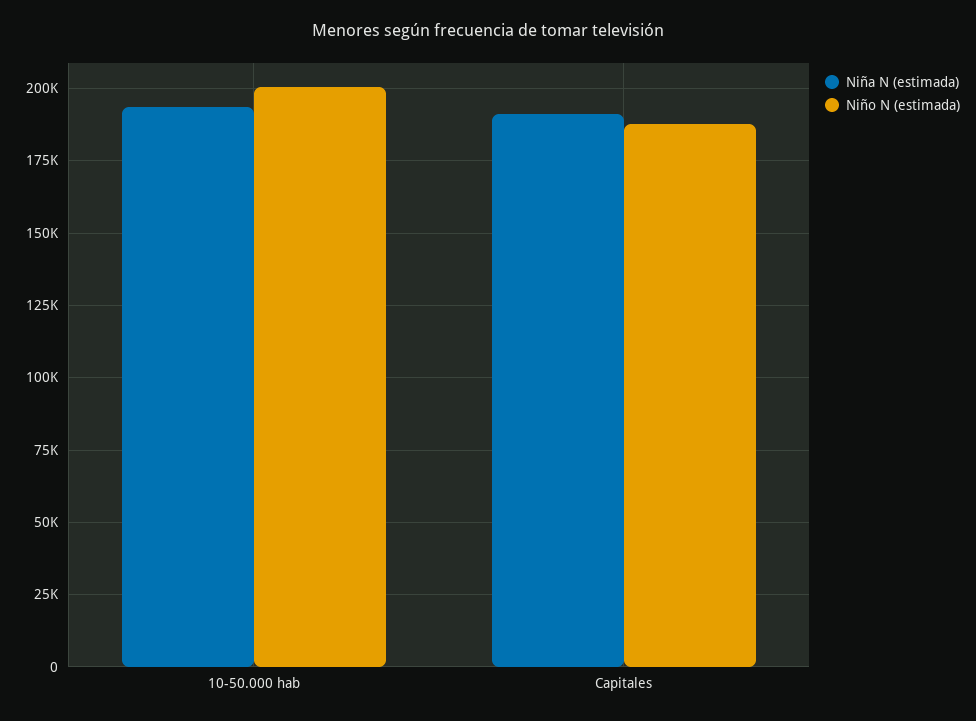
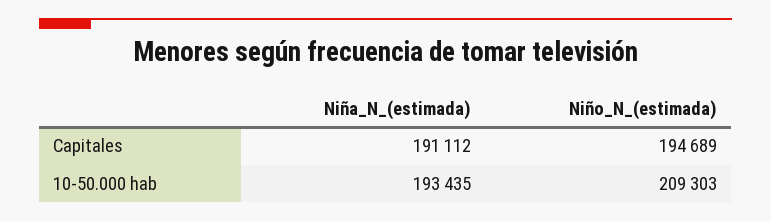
  {
    "Niña N (estimada)": {
      "10-50.000 hab": 193435,
      "Capitales": 191112
    },
    "Niño N (estimada)": {
-     "10-50.000 hab": 200000,
+     "10-50.000 hab": 209303,
-     "Capitales": 187500
+     "Capitales": 194689
    }
  }

